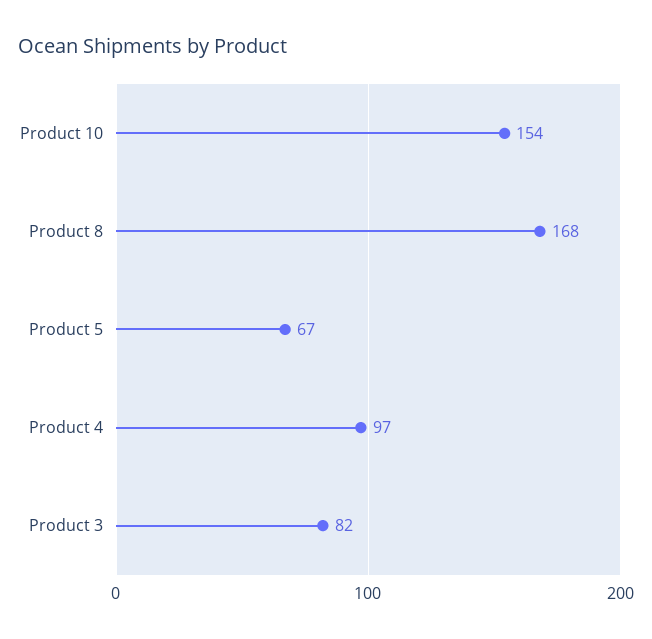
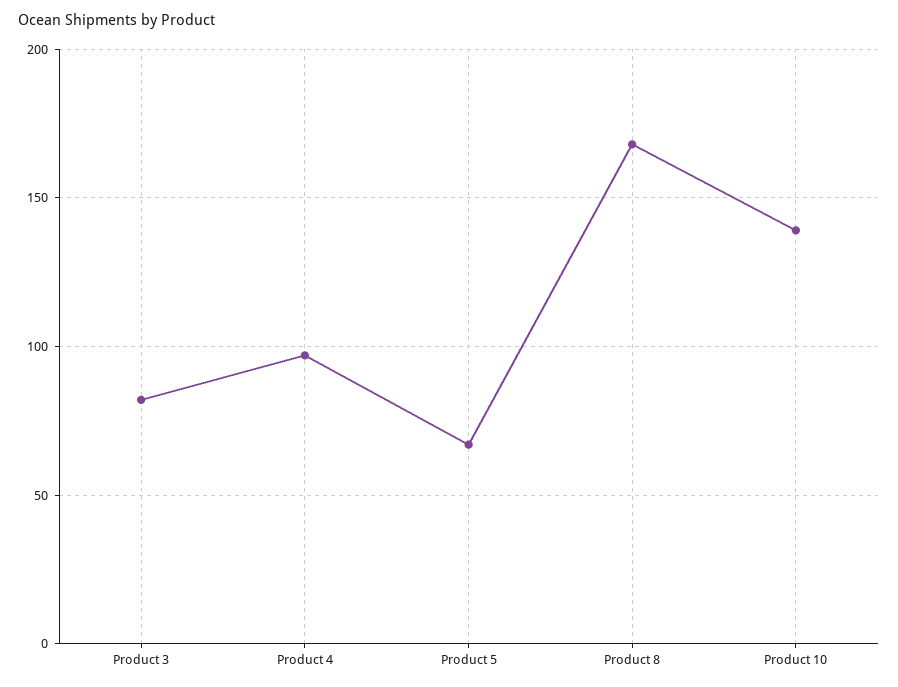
  {
-   "Product 10": 154,
+   "Product 10": 140,
    "Product 8": 168,
    "Product 5": 67,
    "Product 4": 97,
    "Product 3": 82
  }

